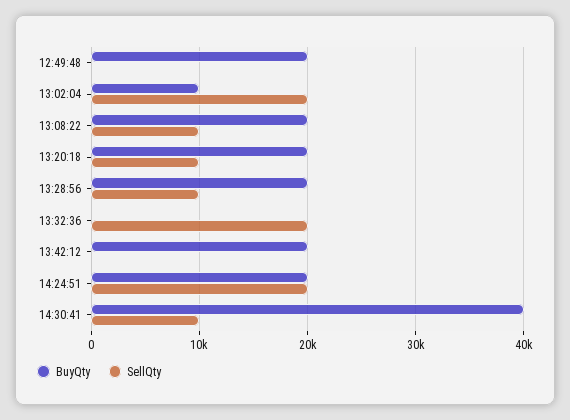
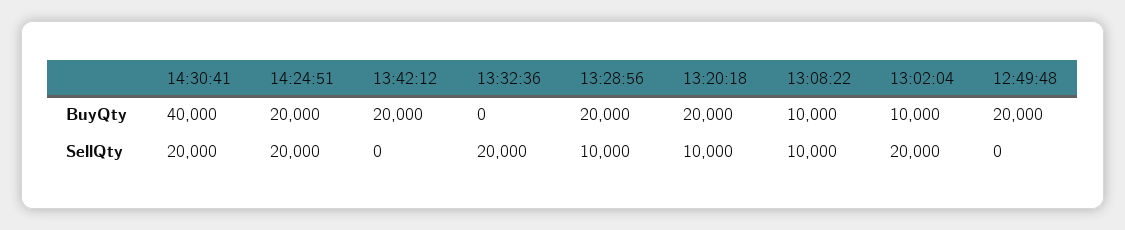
  {
    "BuyQty": {
      "12:49:48": 20000,
      "13:02:04": 10000,
-     "13:08:22": 20000,
+     "13:08:22": 10000,
      "13:20:18": 20000,
      "13:28:56": 20000,
      "13:32:36": 0,
      "13:42:12": 20000,
      "14:24:51": 20000,
      "14:30:41": 40000
    },
    "SellQty": {
      "12:49:48": 0,
      "13:02:04": 20000,
      "13:08:22": 10000,
      "13:20:18": 10000,
      "13:28:56": 10000,
      "13:32:36": 20000,
      "13:42:12": 0,
      "14:24:51": 20000,
-     "14:30:41": 10000
+     "14:30:41": 20000
    }
  }

